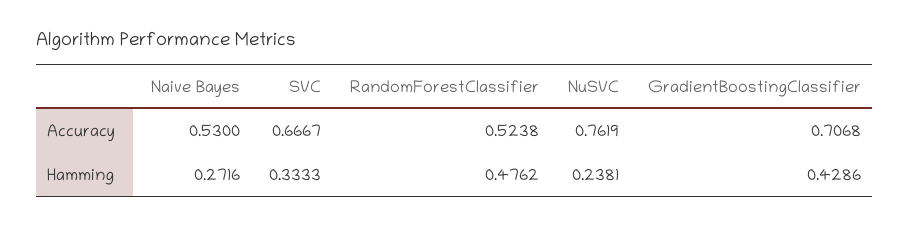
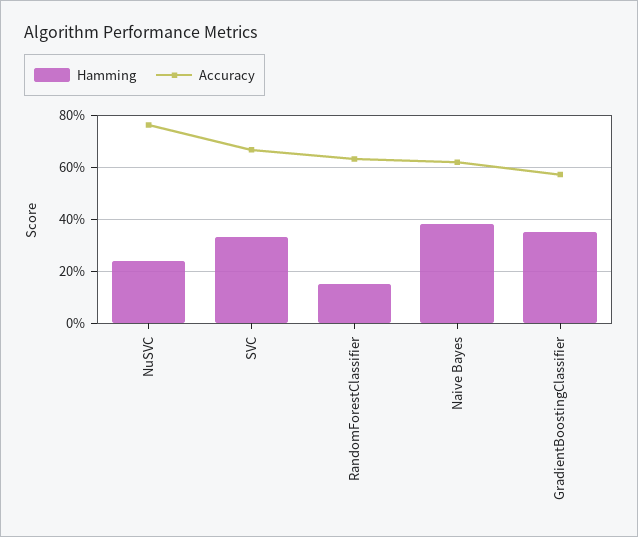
  {
    "Accuracy": {
-     "Naive Bayes": 0.53,
+     "Naive Bayes": 0.625,
      "SVC": 0.6667,
-     "RandomForestClassifier": 0.5238,
+     "RandomForestClassifier": 0.625,
      "NuSVC": 0.7619,
-     "GradientBoostingClassifier": 0.7068
+     "GradientBoostingClassifier": 0.575
    },
    "Hamming": {
-     "Naive Bayes": 0.2716,
+     "Naive Bayes": 0.375,
      "SVC": 0.3333,
-     "RandomForestClassifier": 0.4762,
+     "RandomForestClassifier": 0.15,
      "NuSVC": 0.2381,
-     "GradientBoostingClassifier": 0.4286
+     "GradientBoostingClassifier": 0.35
    }
  }

